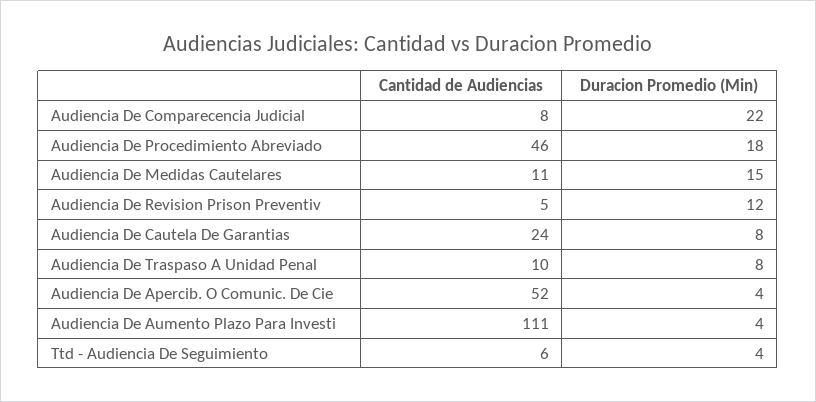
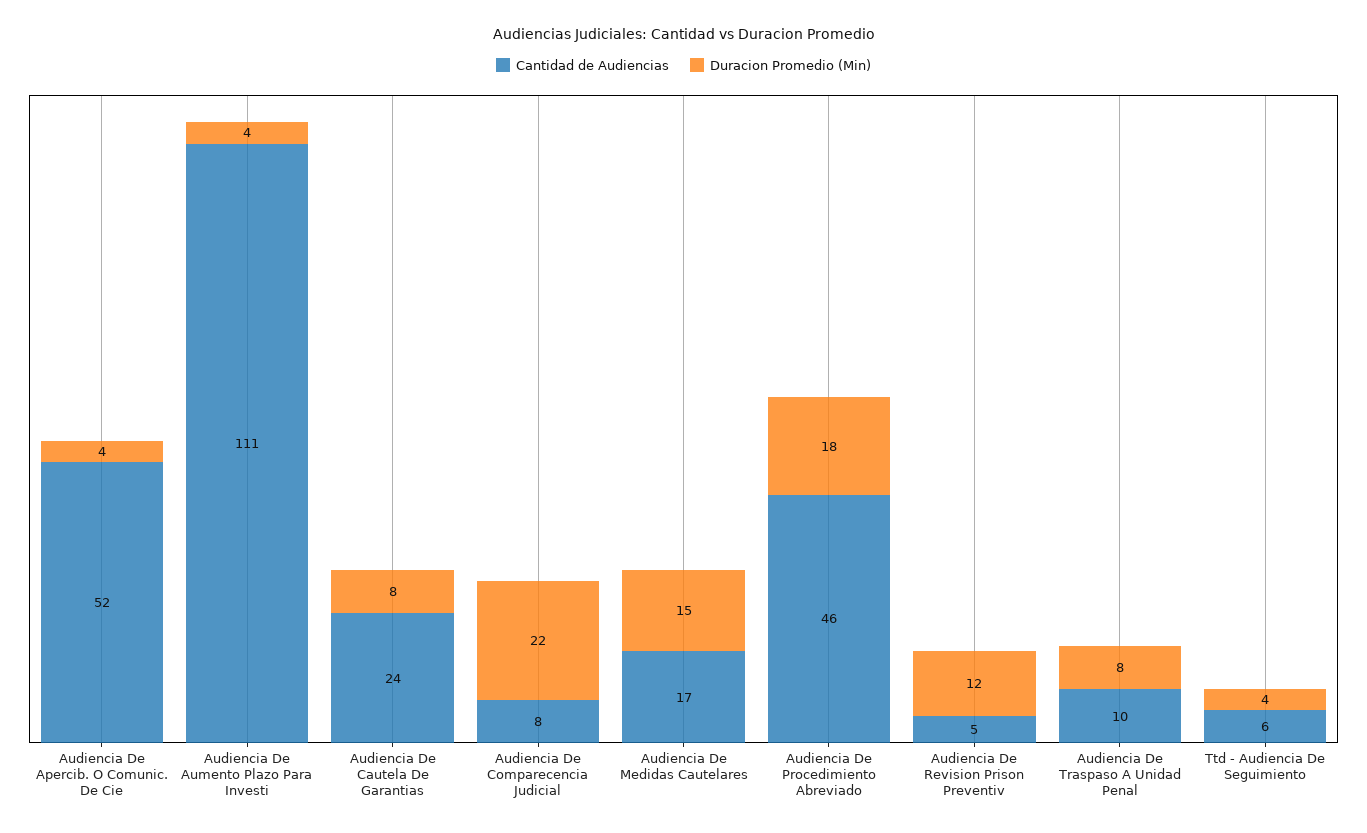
  {
    "Cantidad de Audiencias": {
      "Audiencia De Comparecencia Judicial": 8,
      "Audiencia De Procedimiento Abreviado": 46,
-     "Audiencia De Medidas Cautelares": 11,
+     "Audiencia De Medidas Cautelares": 17,
      "Audiencia De Revision Prison Preventiv": 5,
      "Audiencia De Cautela De Garantias": 24,
      "Audiencia De Traspaso A Unidad Penal": 10,
      "Audiencia De Apercib. O Comunic. De Cie": 52,
      "Audiencia De Aumento Plazo Para Investi": 111,
      "Ttd - Audiencia De Seguimiento": 6
    },
    "Duracion Promedio (Min)": {
      "Audiencia De Comparecencia Judicial": 22,
      "Audiencia De Procedimiento Abreviado": 18,
      "Audiencia De Medidas Cautelares": 15,
      "Audiencia De Revision Prison Preventiv": 12,
      "Audiencia De Cautela De Garantias": 8,
      "Audiencia De Traspaso A Unidad Penal": 8,
      "Audiencia De Apercib. O Comunic. De Cie": 4,
      "Audiencia De Aumento Plazo Para Investi": 4,
      "Ttd - Audiencia De Seguimiento": 4
    }
  }

